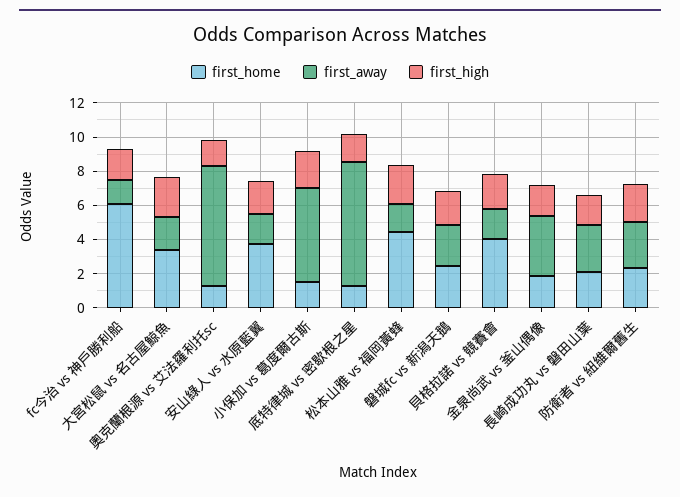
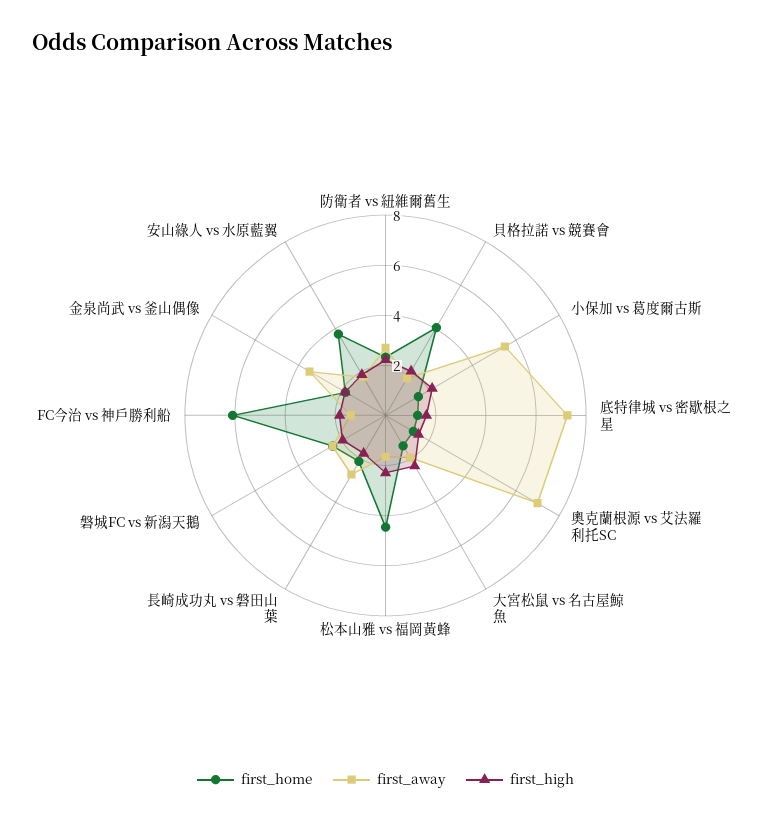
  {
    "first_home": {
      "fc今治 vs 神戶勝利船": 6,
-     "大宮松鼠 vs 名古屋鯨魚": 3.5,
+     "大宮松鼠 vs 名古屋鯨魚": 1.5,
      "奧克蘭根源 vs 艾法羅利托sc": 1.5,
      "安山綠人 vs 水原藍翼": 4,
      "小保加 vs 葛度爾古斯": 1.5,
      "底特律城 vs 密歇根之星": 1.5,
      "松本山雅 vs 福岡黃蜂": 4.5,
      "磐城fc vs 新潟天鵝": 2.5,
      "貝格拉諾 vs 競賽會": 4,
      "金泉尚武 vs 釜山偶像": 2,
      "長崎成功丸 vs 磐田山葉": 2,
      "防衛者 vs 紐維爾舊生": 2.5
    },
    "first_away": {
      "fc今治 vs 神戶勝利船": 1.5,
      "大宮松鼠 vs 名古屋鯨魚": 2,
      "奧克蘭根源 vs 艾法羅利托sc": 7,
      "安山綠人 vs 水原藍翼": 2,
      "小保加 vs 葛度爾古斯": 5.5,
      "底特律城 vs 密歇根之星": 7.5,
      "松本山雅 vs 福岡黃蜂": 1.5,
      "磐城fc vs 新潟天鵝": 2.5,
      "貝格拉諾 vs 競賽會": 1.5,
      "金泉尚武 vs 釜山偶像": 3.5,
      "長崎成功丸 vs 磐田山葉": 2.5,
      "防衛者 vs 紐維爾舊生": 2.5
    },
    "first_high": {
      "fc今治 vs 神戶勝利船": 2,
      "大宮松鼠 vs 名古屋鯨魚": 2.5,
      "奧克蘭根源 vs 艾法羅利托sc": 1.5,
      "安山綠人 vs 水原藍翼": 2,
      "小保加 vs 葛度爾古斯": 2,
      "底特律城 vs 密歇根之星": 1.5,
      "松本山雅 vs 福岡黃蜂": 2.5,
      "磐城fc vs 新潟天鵝": 2,
      "貝格拉諾 vs 競賽會": 2,
      "金泉尚武 vs 釜山偶像": 2,
      "長崎成功丸 vs 磐田山葉": 2,
      "防衛者 vs 紐維爾舊生": 2
    }
  }

